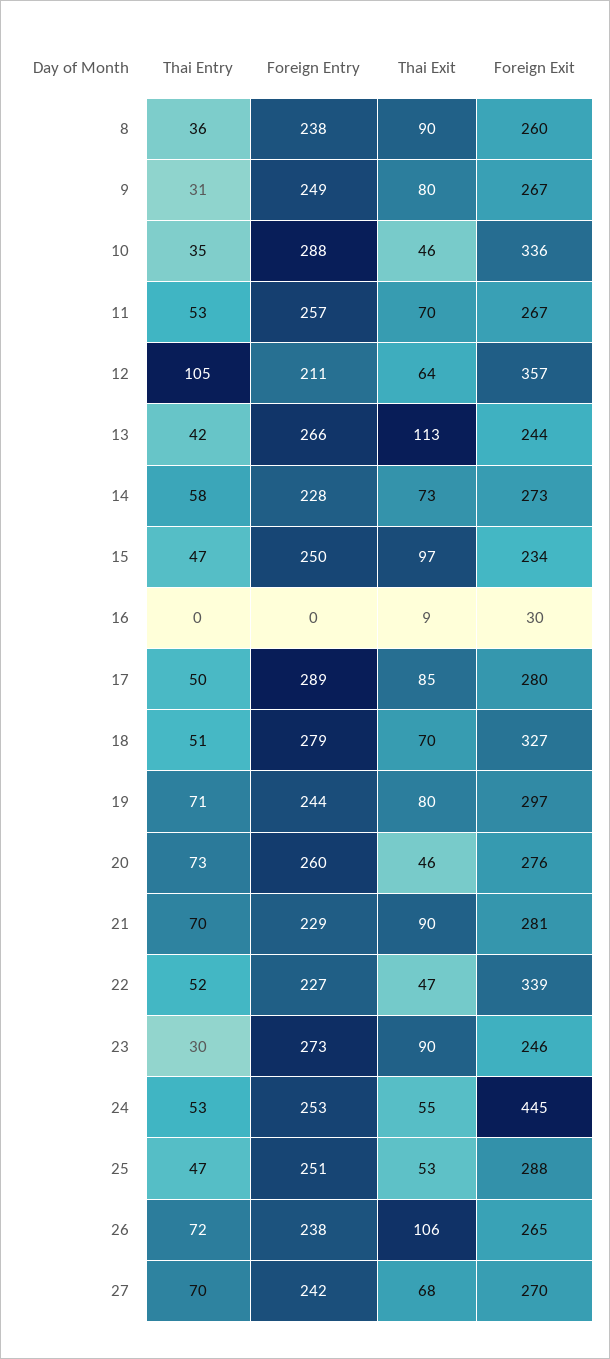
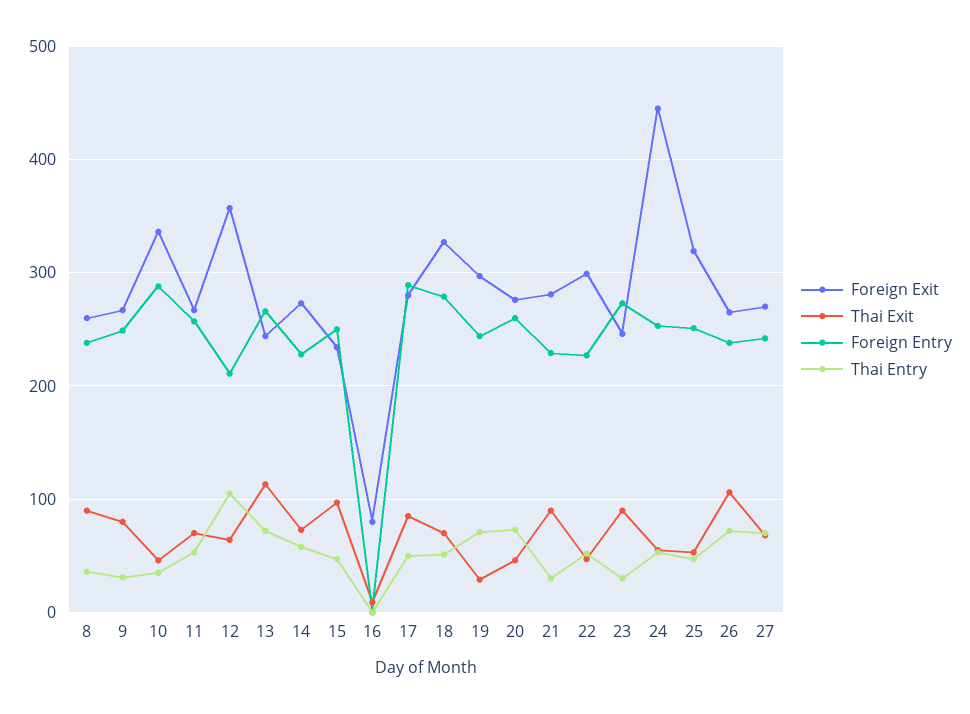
  {
    "Thai Entry": {
      "8": 36,
      "9": 31,
      "10": 35,
      "11": 53,
      "12": 105,
-     "13": 42,
+     "13": 70,
      "14": 58,
      "15": 47,
      "16": 0,
      "17": 50,
      "18": 51,
      "19": 71,
      "20": 73,
-     "21": 70,
+     "21": 30,
      "22": 52,
      "23": 30,
      "24": 53,
      "25": 47,
      "26": 72,
      "27": 70
    },
    "Foreign Entry": {
      "8": 238,
      "9": 249,
      "10": 288,
      "11": 257,
      "12": 211,
      "13": 266,
      "14": 228,
      "15": 250,
      "16": 0,
      "17": 289,
      "18": 279,
      "19": 244,
      "20": 260,
      "21": 229,
      "22": 227,
      "23": 273,
      "24": 253,
      "25": 251,
      "26": 238,
      "27": 242
    },
    "Thai Exit": {
      "8": 90,
      "9": 80,
      "10": 46,
      "11": 70,
      "12": 64,
      "13": 113,
      "14": 73,
      "15": 97,
      "16": 9,
      "17": 85,
      "18": 70,
-     "19": 80,
+     "19": 30,
      "20": 46,
      "21": 90,
      "22": 47,
      "23": 90,
      "24": 55,
      "25": 53,
      "26": 106,
      "27": 68
    },
    "Foreign Exit": {
      "8": 260,
      "9": 267,
      "10": 336,
      "11": 267,
      "12": 357,
      "13": 244,
      "14": 273,
      "15": 234,
-     "16": 30,
+     "16": 80,
      "17": 280,
      "18": 327,
      "19": 297,
      "20": 276,
      "21": 281,
-     "22": 339,
+     "22": 300,
      "23": 246,
      "24": 445,
-     "25": 288,
+     "25": 320,
      "26": 265,
      "27": 270
    }
  }

